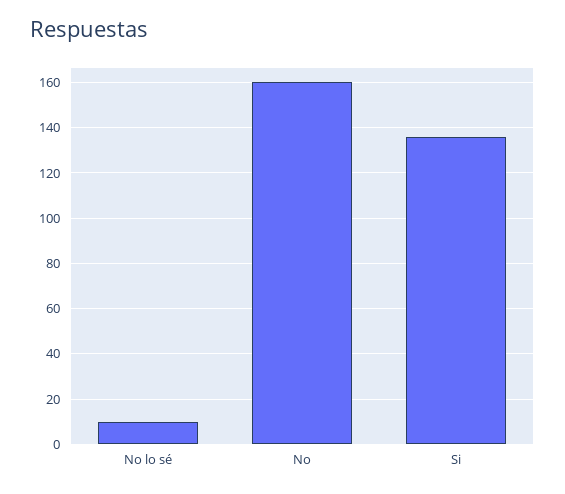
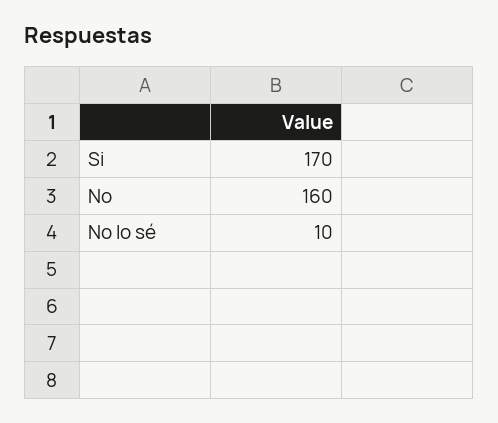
  {
    "No lo sé": 10,
    "No": 160,
-   "Si": 135
+   "Si": 170
  }

